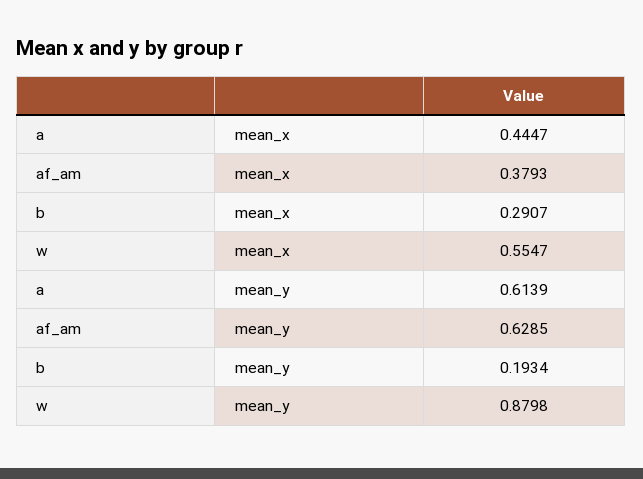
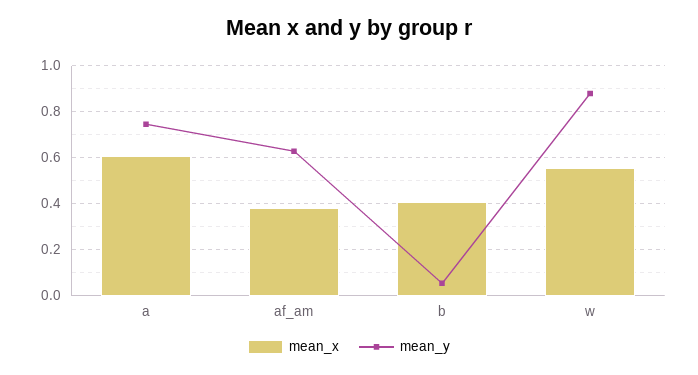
  {
    "mean_x": {
-     "a": 0.4447,
+     "a": 0.6,
      "af_am": 0.3793,
-     "b": 0.2907,
+     "b": 0.4,
      "w": 0.5547
    },
    "mean_y": {
-     "a": 0.6139,
+     "a": 0.75,
      "af_am": 0.6285,
-     "b": 0.1934,
+     "b": 0.05,
      "w": 0.8798
    }
  }

